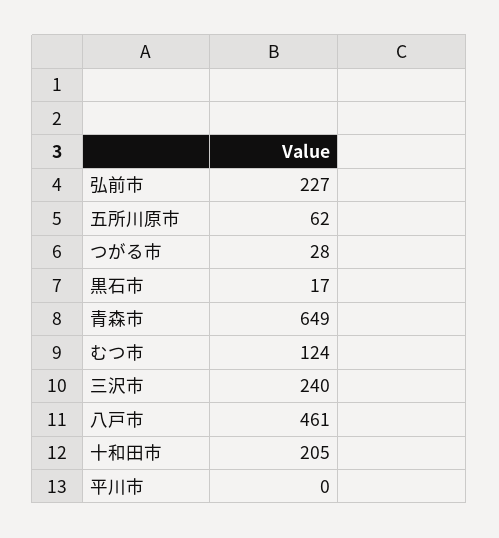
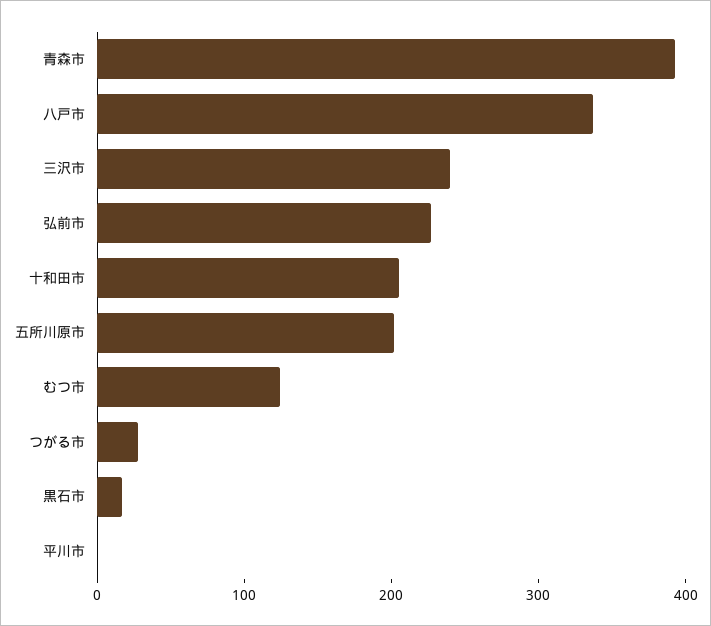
  {
    "弘前市": 227,
-   "五所川原市": 62,
+   "五所川原市": 200,
    "つがる市": 28,
    "黒石市": 17,
-   "青森市": 649,
+   "青森市": 400,
    "むつ市": 124,
    "三沢市": 240,
-   "八戸市": 461,
+   "八戸市": 340,
    "十和田市": 205,
    "平川市": 0
  }

